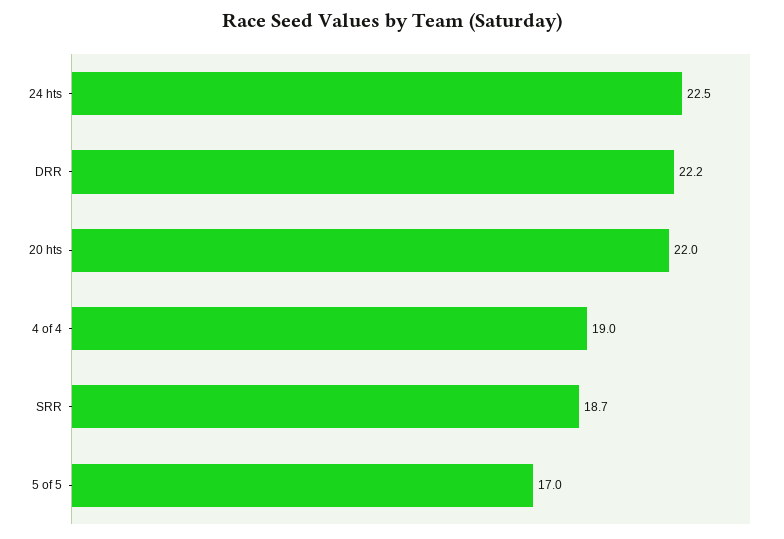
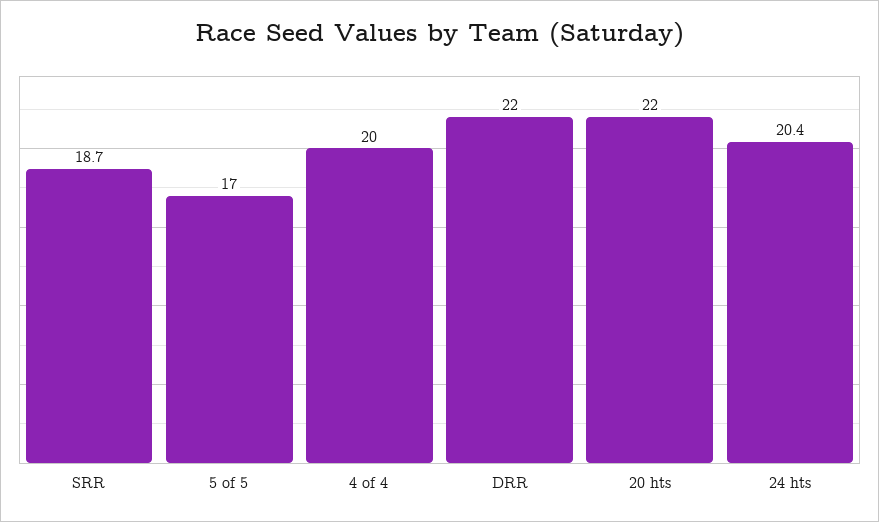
  {
-   "24 hts": 22.5,
+   "24 hts": 20.4,
-   "DRR": 22.2,
+   "DRR": 22,
    "20 hts": 22,
-   "4 of 4": 19,
+   "4 of 4": 20,
    "SRR": 18.7,
    "5 of 5": 17
  }

